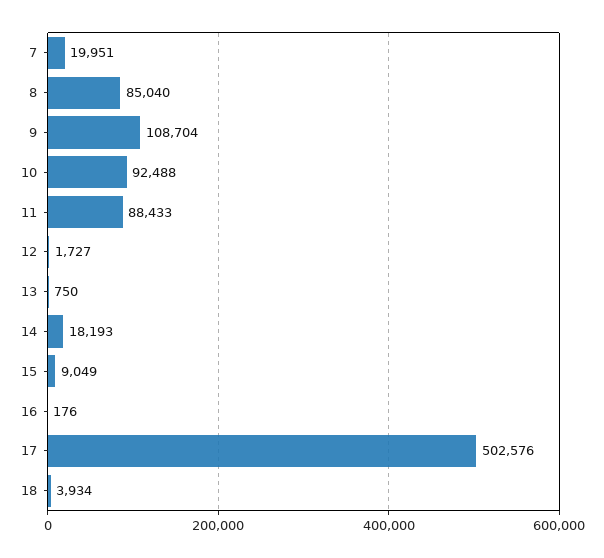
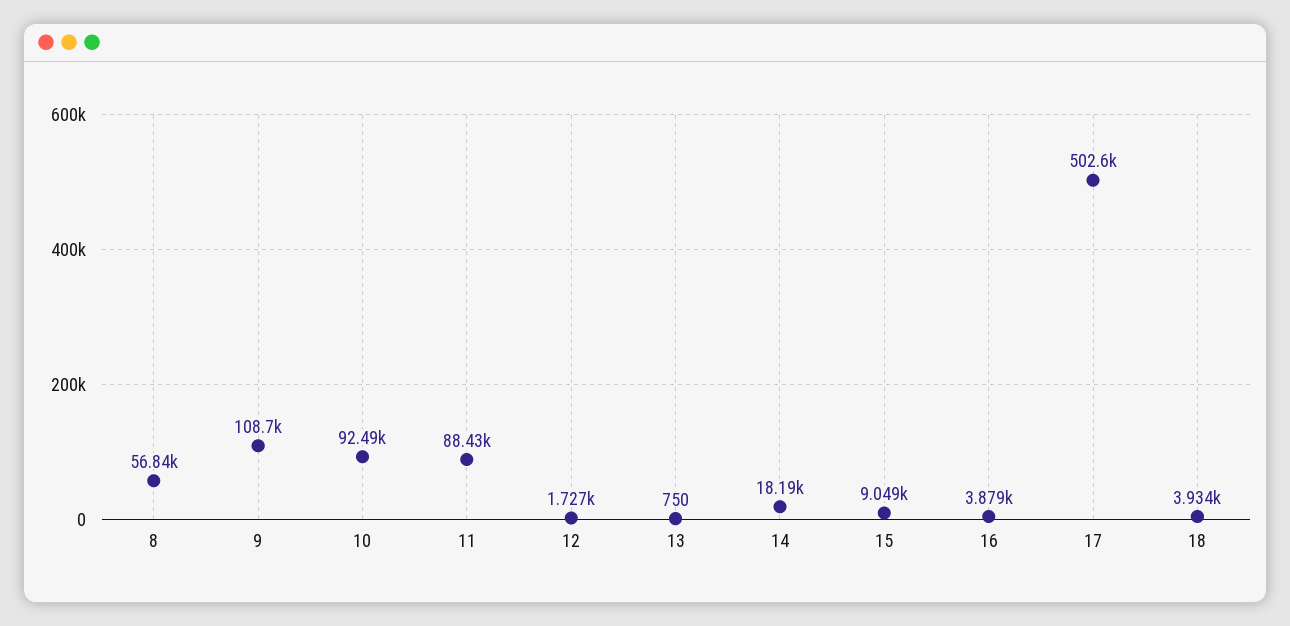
  {
-   "7": 19951,
-   "8": 85040,
+   "8": 56840,
    "9": 108704,
    "10": 92488,
    "11": 88433,
    "12": 1727,
    "13": 750,
    "14": 18193,
    "15": 9049,
-   "16": 176,
+   "16": 3879,
    "17": 502576,
    "18": 3934
  }

